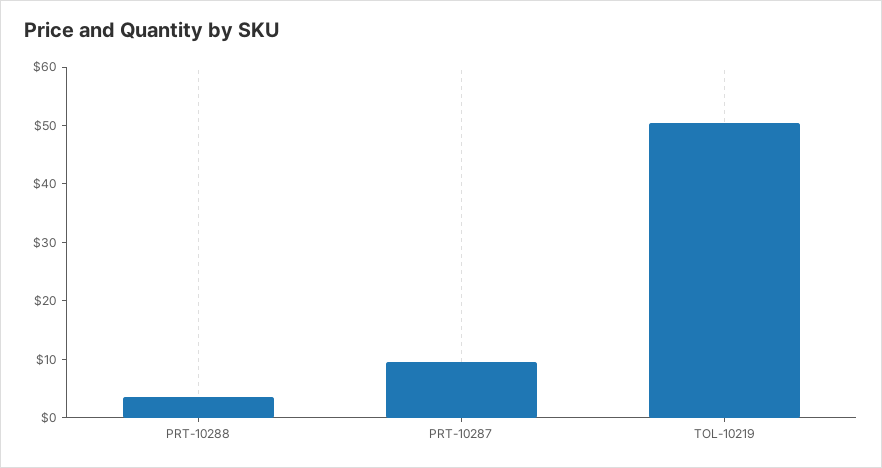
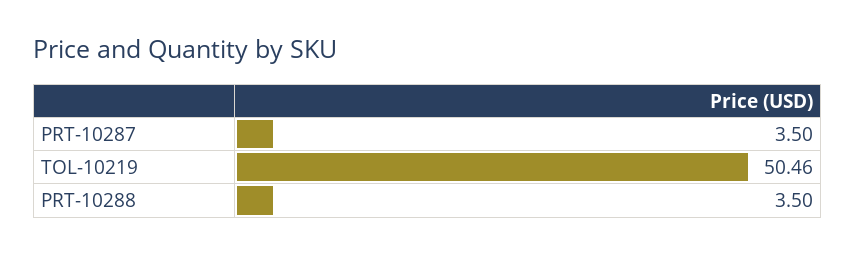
  {
    "PRT-10288": 3.5,
-   "PRT-10287": 10,
+   "PRT-10287": 3.5,
    "TOL-10219": 50.46
  }

